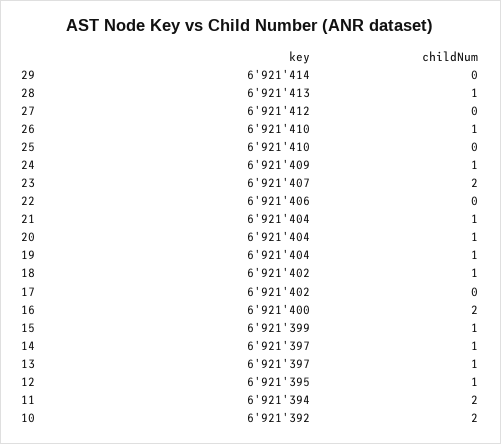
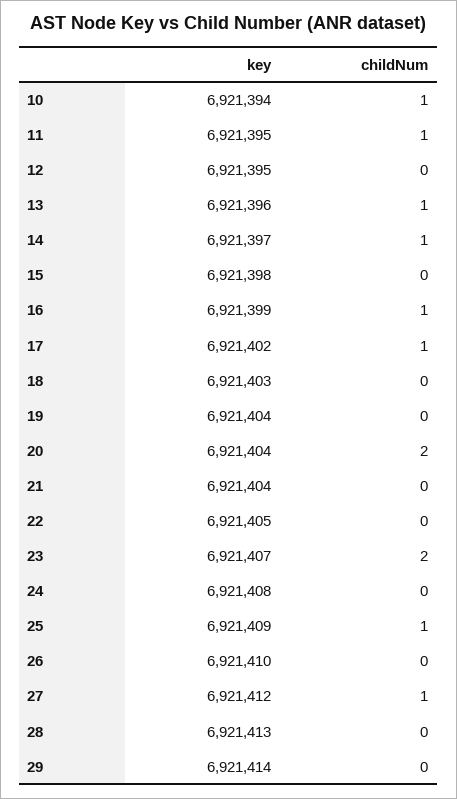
  {
    "key": {
      "29": 6921414,
      "28": 6921413,
      "27": 6921412,
      "26": 6921410,
-     "25": 6921410,
+     "25": 6921409,
-     "24": 6921409,
+     "24": 6921408,
      "23": 6921407,
-     "22": 6921406,
+     "22": 6921405,
      "21": 6921404,
      "20": 6921404,
      "19": 6921404,
-     "18": 6921402,
+     "18": 6921403,
      "17": 6921402,
-     "16": 6921400,
+     "16": 6921399,
-     "15": 6921399,
+     "15": 6921398,
      "14": 6921397,
-     "13": 6921397,
+     "13": 6921396,
      "12": 6921395,
-     "11": 6921394,
+     "11": 6921395,
-     "10": 6921392
+     "10": 6921394
    },
    "childNum": {
      "29": 0,
-     "28": 1,
+     "28": 0,
-     "27": 0,
+     "27": 1,
-     "26": 1,
+     "26": 0,
-     "25": 0,
+     "25": 1,
-     "24": 1,
+     "24": 0,
      "23": 2,
      "22": 0,
-     "21": 1,
+     "21": 0,
-     "20": 1,
+     "20": 2,
-     "19": 1,
+     "19": 0,
-     "18": 1,
+     "18": 0,
-     "17": 0,
+     "17": 1,
-     "16": 2,
+     "16": 1,
-     "15": 1,
+     "15": 0,
      "14": 1,
      "13": 1,
-     "12": 1,
+     "12": 0,
-     "11": 2,
+     "11": 1,
-     "10": 2
+     "10": 1
    }
  }

